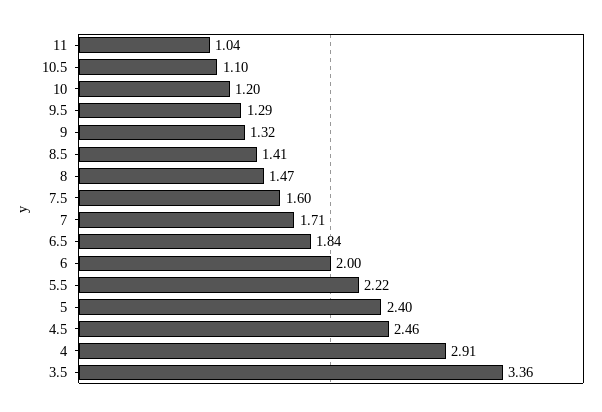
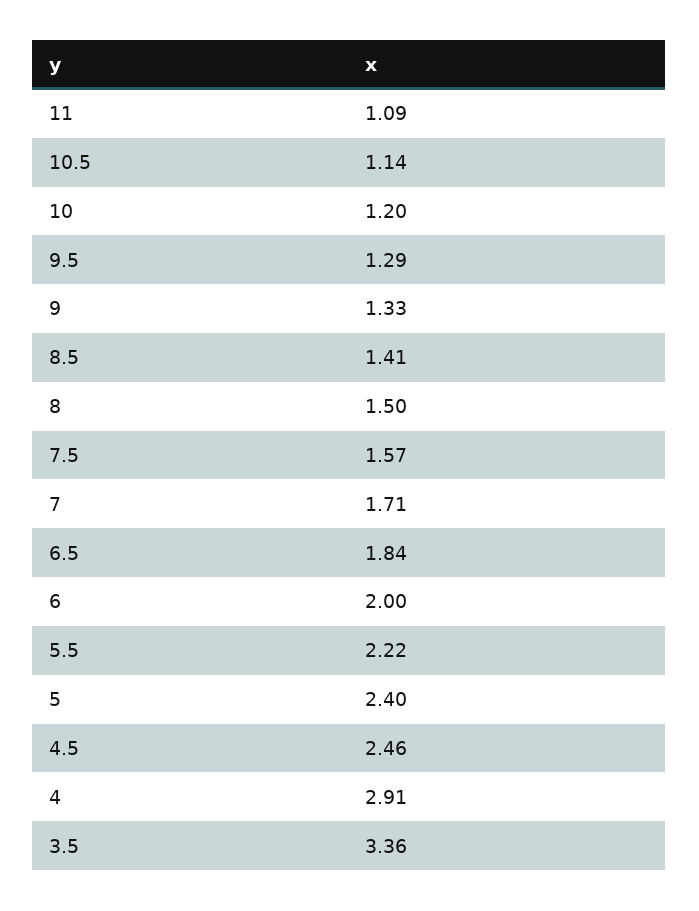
  {
-   "11": 1.04,
+   "11": 1.09,
-   "10.5": 1.1,
+   "10.5": 1.14,
    "10": 1.2,
    "9.5": 1.29,
-   "9": 1.32,
+   "9": 1.33,
    "8.5": 1.41,
-   "8": 1.47,
+   "8": 1.5,
-   "7.5": 1.6,
+   "7.5": 1.57,
    "7": 1.71,
    "6.5": 1.84,
    "6": 2,
    "5.5": 2.22,
    "5": 2.4,
    "4.5": 2.46,
    "4": 2.91,
    "3.5": 3.36
  }

